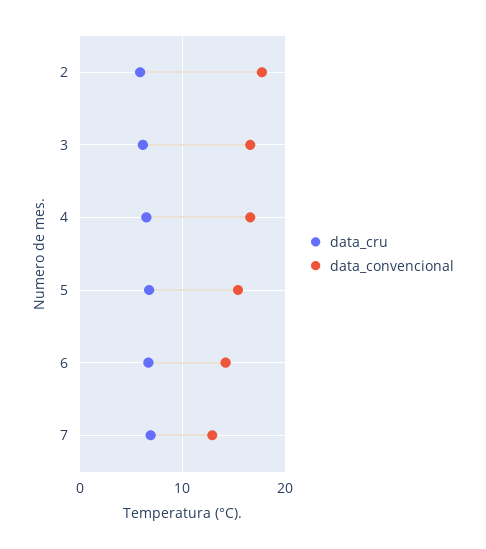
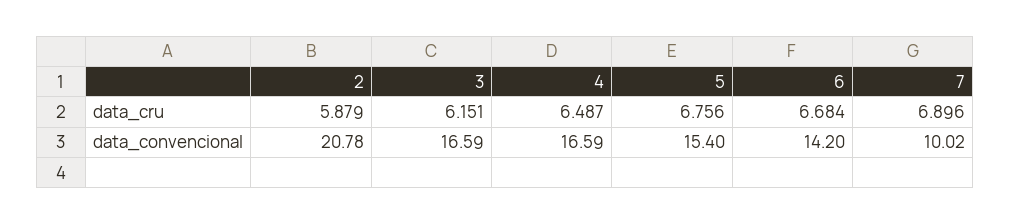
  {
    "data_cru": {
      "2": 5.879,
      "3": 6.151,
      "4": 6.487,
      "5": 6.756,
      "6": 6.684,
      "7": 6.896
    },
    "data_convencional": {
-     "2": 18,
+     "2": 20.78,
      "3": 16.59,
      "4": 16.59,
      "5": 15.4,
      "6": 14.2,
-     "7": 13
+     "7": 10.02
    }
  }

